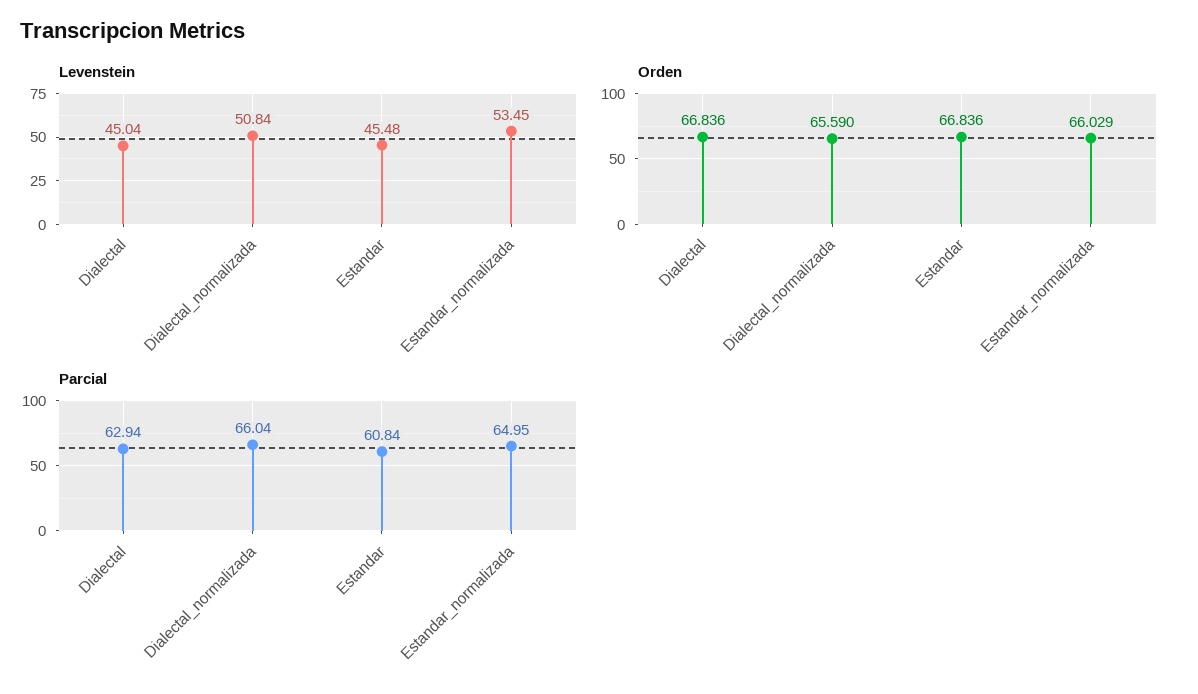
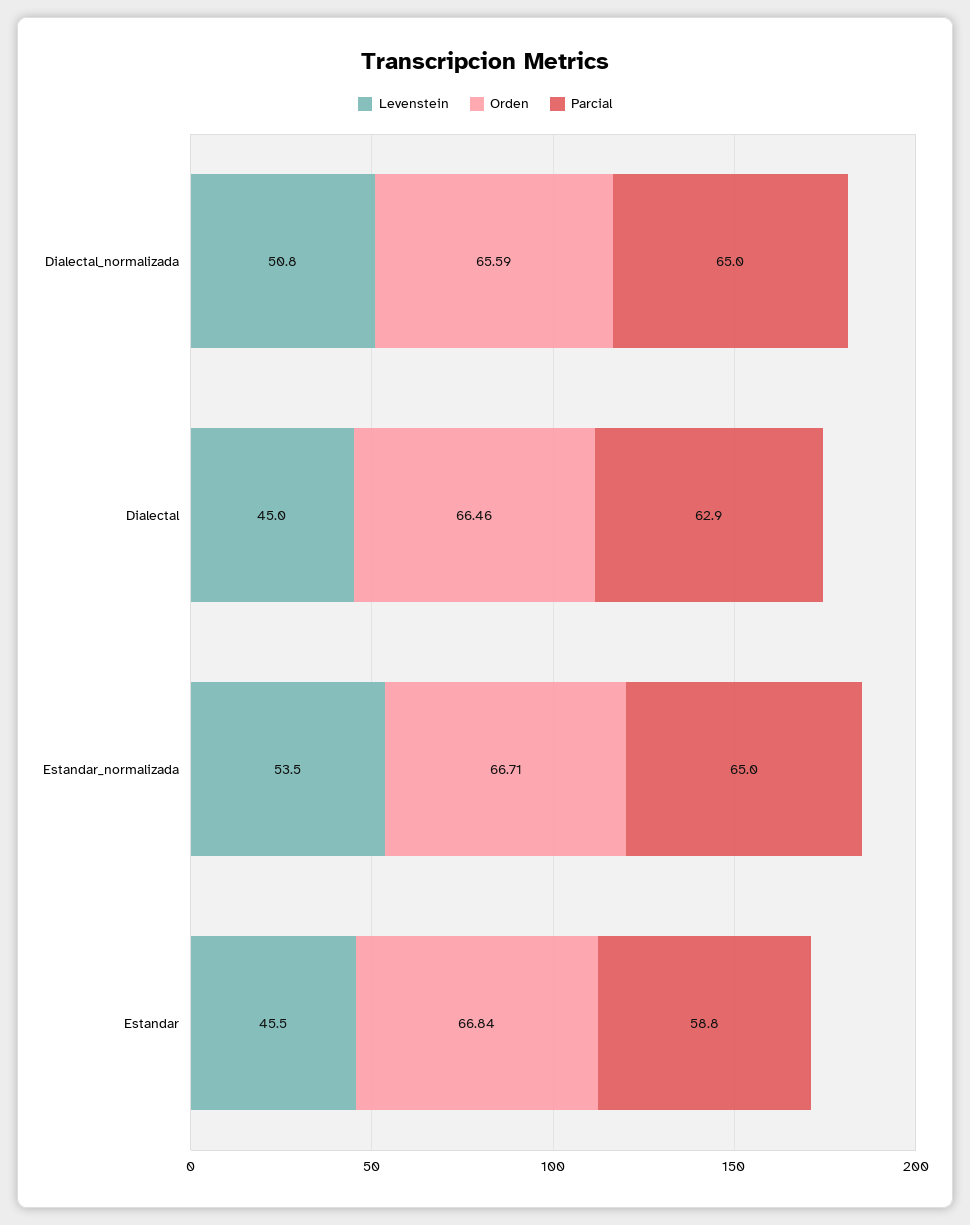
  {
    "Levenstein": {
      "Dialectal": 45.04,
      "Dialectal_normalizada": 50.84,
      "Estandar": 45.48,
      "Estandar_normalizada": 53.45
    },
    "Orden": {
-     "Dialectal": 66.836,
+     "Dialectal": 66.46,
      "Dialectal_normalizada": 65.59,
      "Estandar": 66.836,
-     "Estandar_normalizada": 66.029
+     "Estandar_normalizada": 66.71
    },
    "Parcial": {
      "Dialectal": 62.94,
-     "Dialectal_normalizada": 66.04,
+     "Dialectal_normalizada": 65,
-     "Estandar": 60.84,
+     "Estandar": 58.8,
      "Estandar_normalizada": 64.95
    }
  }

